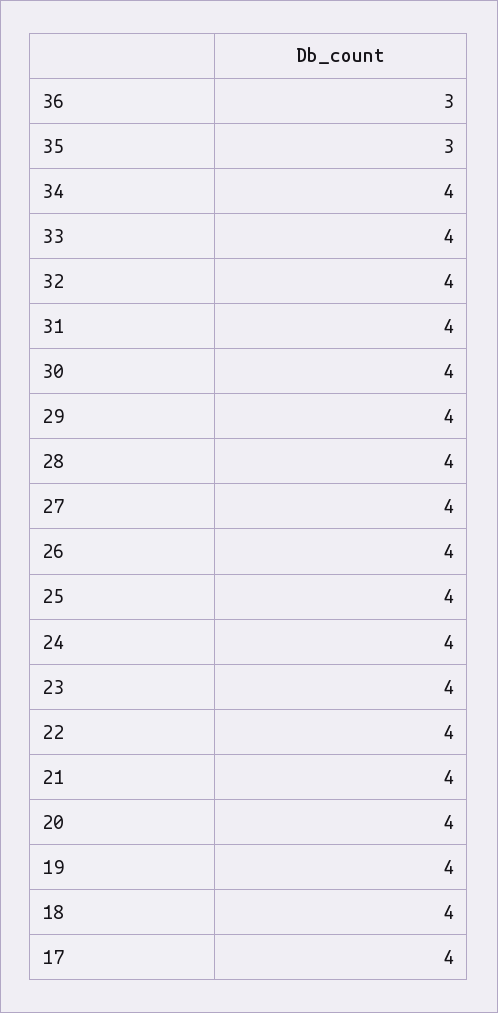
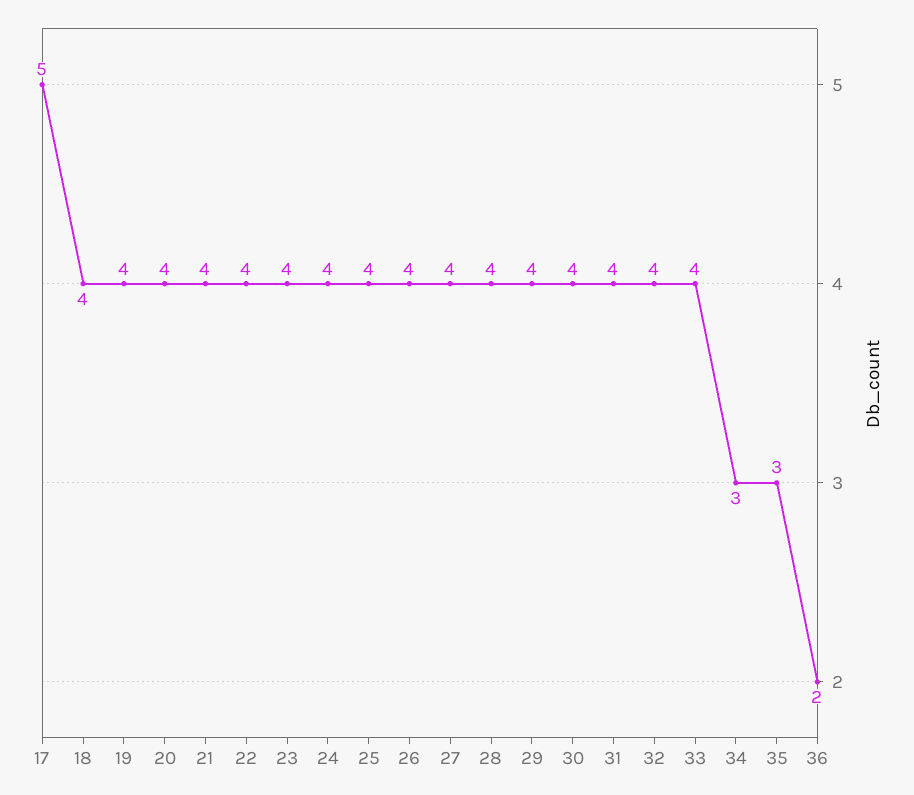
  {
-   "36": 3,
+   "36": 2,
    "35": 3,
-   "34": 4,
+   "34": 3,
    "33": 4,
    "32": 4,
    "31": 4,
    "30": 4,
    "29": 4,
    "28": 4,
    "27": 4,
    "26": 4,
    "25": 4,
    "24": 4,
    "23": 4,
    "22": 4,
    "21": 4,
    "20": 4,
    "19": 4,
    "18": 4,
-   "17": 4
+   "17": 5
  }

